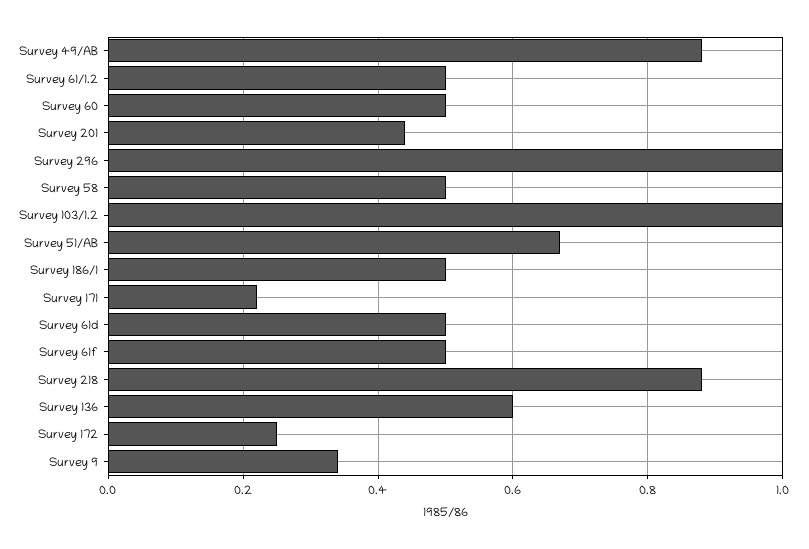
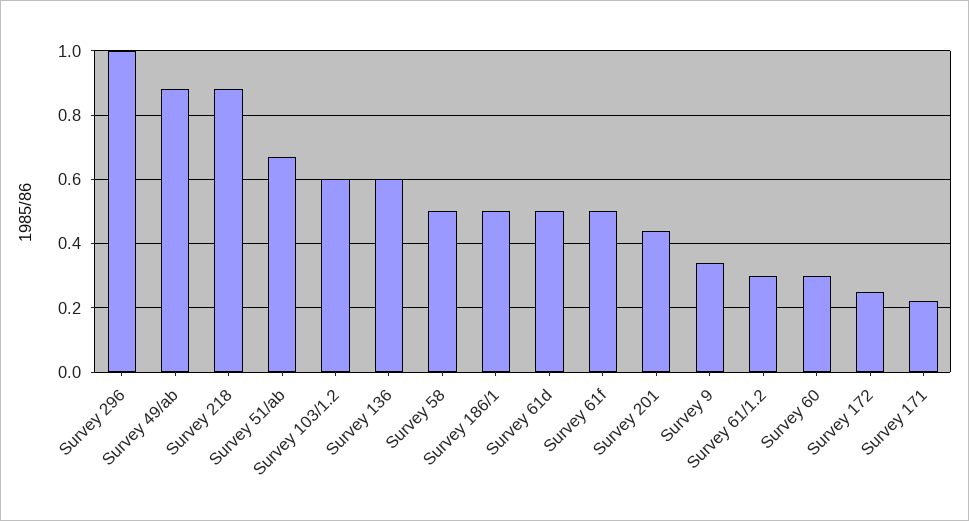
  {
    "Survey 49/AB": 0.9,
-   "Survey 61/1.2": 0.5,
+   "Survey 61/1.2": 0.3,
-   "Survey 60": 0.5,
+   "Survey 60": 0.3,
    "Survey 201": 0.45,
    "Survey 296": 1,
    "Survey 58": 0.5,
-   "Survey 103/1.2": 1,
+   "Survey 103/1.2": 0.6,
    "Survey 51/AB": 0.65,
    "Survey 186/1": 0.5,
    "Survey 171": 0.2,
    "Survey 61d": 0.5,
    "Survey 61f": 0.5,
    "Survey 218": 0.9,
    "Survey 136": 0.6,
    "Survey 172": 0.25,
    "Survey 9": 0.35
  }

